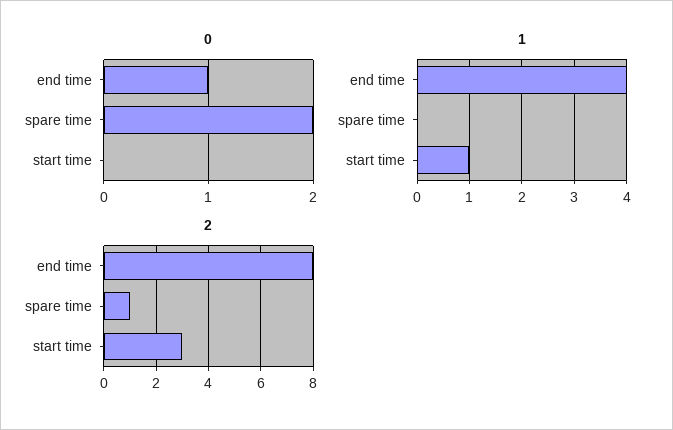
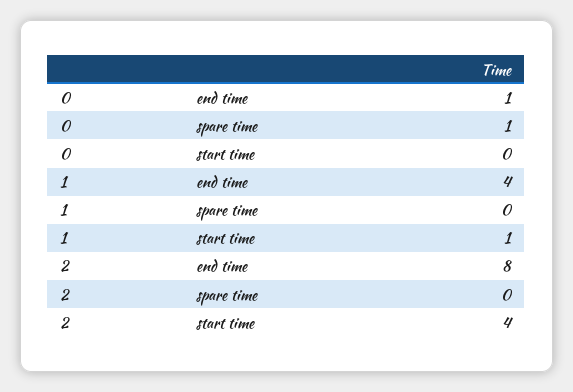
  {
    "0": {
      "end time": 1,
-     "spare time": 2,
+     "spare time": 1,
      "start time": 0
    },
    "1": {
      "end time": 4,
      "spare time": 0,
      "start time": 1
    },
    "2": {
      "end time": 8,
-     "spare time": 1,
+     "spare time": 0,
-     "start time": 3
+     "start time": 4
    }
  }

